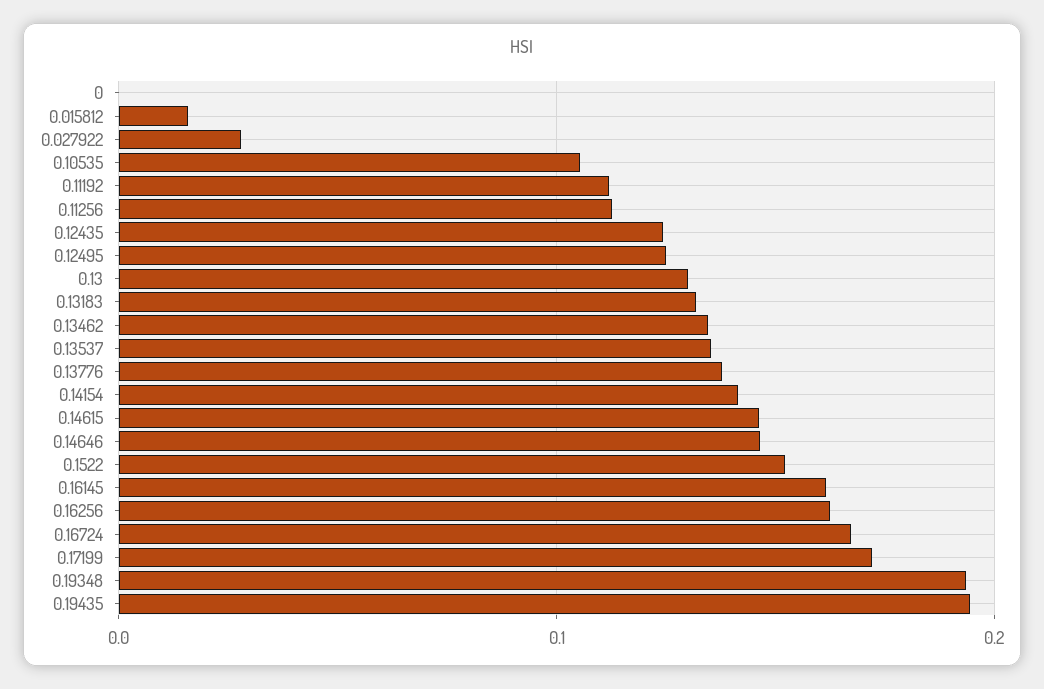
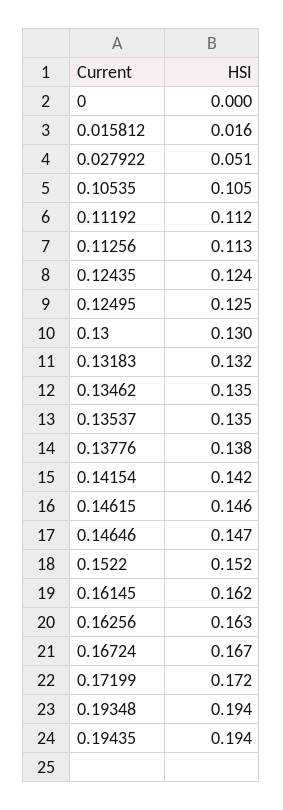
  {
    "0": 0,
    "0.015812": 0.016,
-   "0.027922": 0.03,
+   "0.027922": 0.051,
    "0.10535": 0.105,
    "0.11192": 0.112,
    "0.11256": 0.113,
    "0.12435": 0.124,
    "0.12495": 0.125,
    "0.13": 0.13,
    "0.13183": 0.132,
    "0.13462": 0.135,
    "0.13537": 0.135,
    "0.13776": 0.138,
    "0.14154": 0.142,
    "0.14615": 0.146,
    "0.14646": 0.147,
    "0.1522": 0.152,
    "0.16145": 0.162,
    "0.16256": 0.163,
    "0.16724": 0.167,
    "0.17199": 0.172,
    "0.19348": 0.194,
    "0.19435": 0.194
  }

